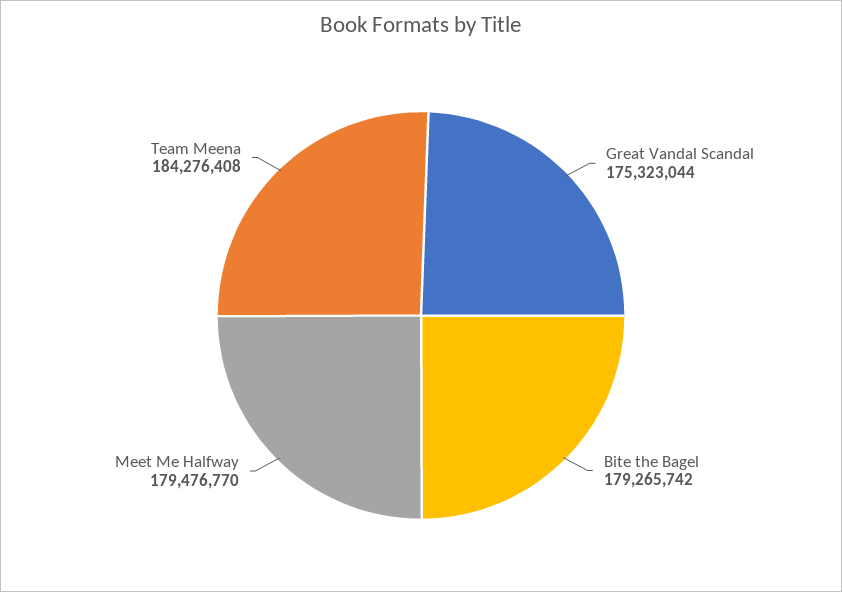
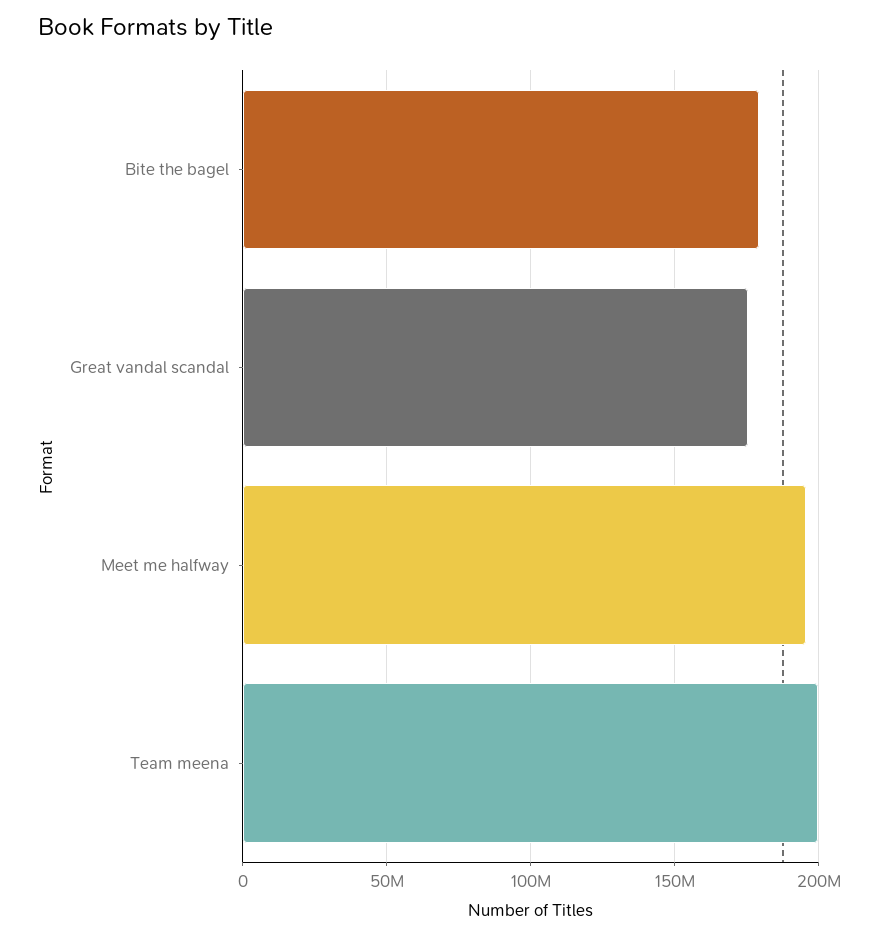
  {
    "Great Vandal Scandal": 175323044,
    "Bite the Bagel": 179265742,
-   "Meet Me Halfway": 179476770,
+   "Meet Me Halfway": 195000000,
-   "Team Meena": 184276408
+   "Team Meena": 200000000
  }

